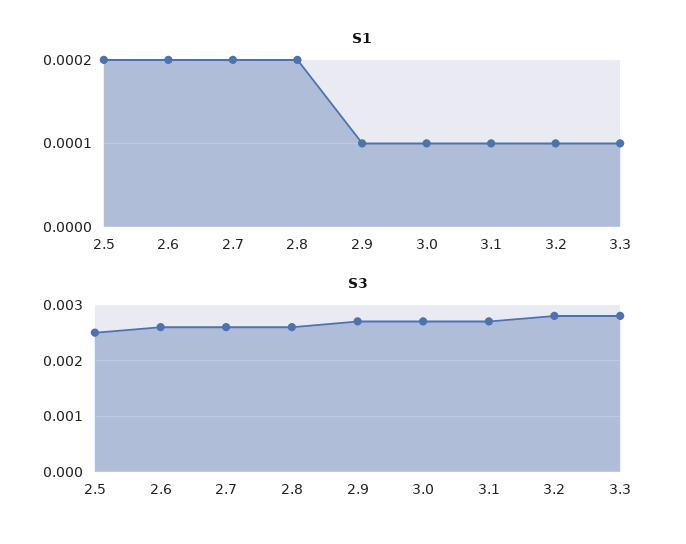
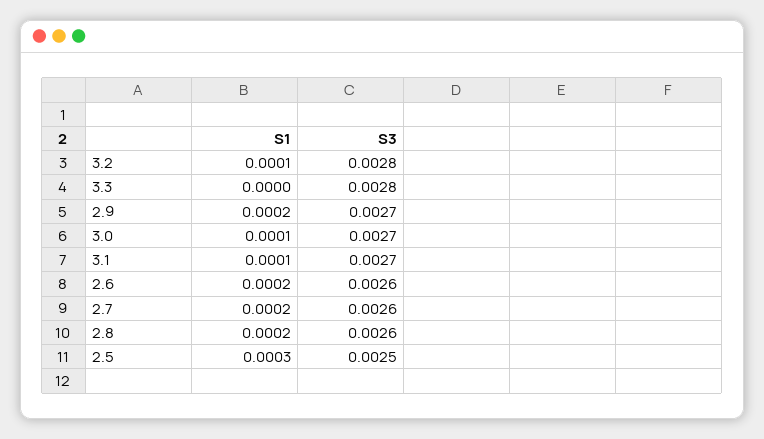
  {
    "S1": {
-     "2.5": 0.0002,
+     "2.5": 0.0003,
      "2.6": 0.0002,
      "2.7": 0.0002,
      "2.8": 0.0002,
-     "2.9": 0.0001,
+     "2.9": 0.0002,
      "3.0": 0.0001,
      "3.1": 0.0001,
      "3.2": 0.0001,
-     "3.3": 0.0001
+     "3.3": 0
    },
    "S3": {
      "2.5": 0.0025,
      "2.6": 0.0026,
      "2.7": 0.0026,
      "2.8": 0.0026,
      "2.9": 0.0027,
      "3.0": 0.0027,
      "3.1": 0.0027,
      "3.2": 0.0028,
      "3.3": 0.0028
    }
  }

